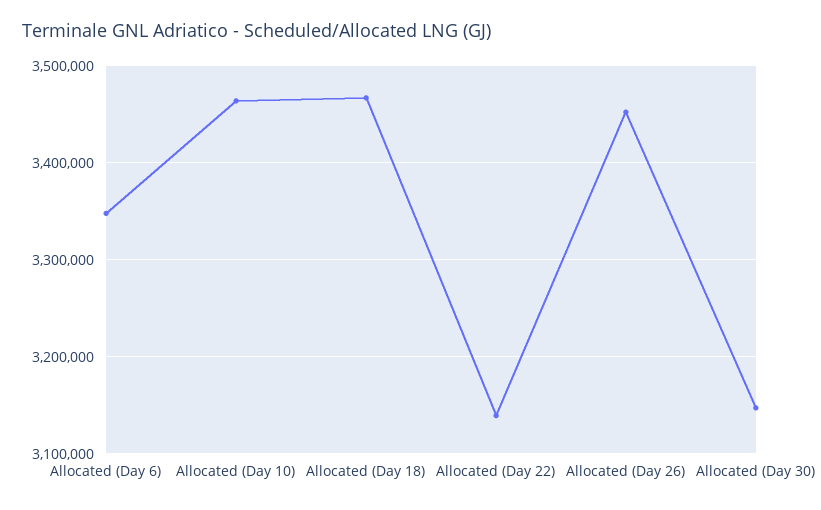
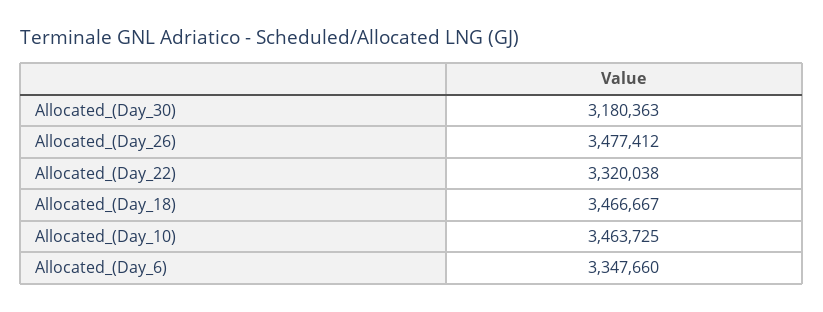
  {
    "Allocated (Day 6)": 3347660,
    "Allocated (Day 10)": 3463725,
    "Allocated (Day 18)": 3466667,
-   "Allocated (Day 22)": 3140000,
+   "Allocated (Day 22)": 3320038,
-   "Allocated (Day 26)": 3450000,
+   "Allocated (Day 26)": 3477412,
-   "Allocated (Day 30)": 3150000
+   "Allocated (Day 30)": 3180363
  }

